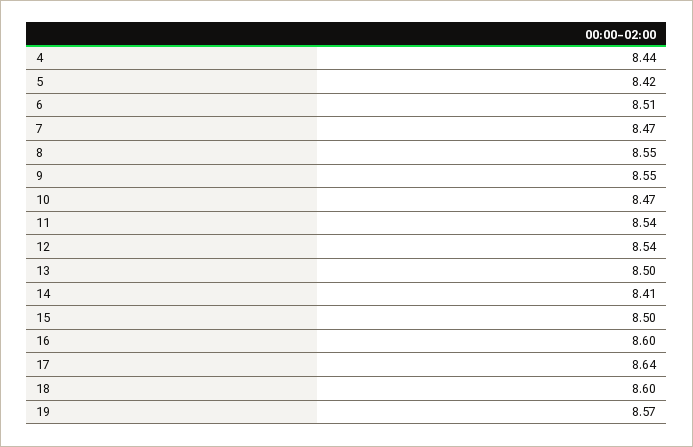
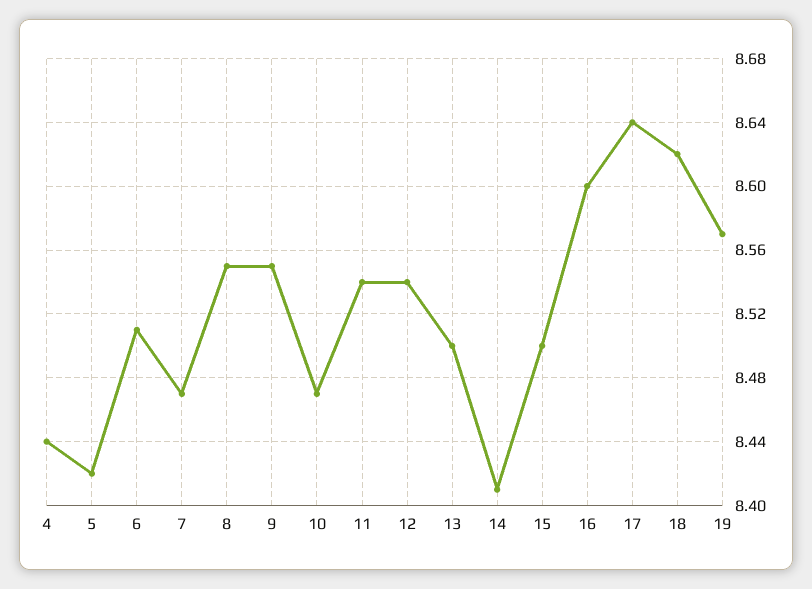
  {
    "4": 8.44,
    "5": 8.42,
    "6": 8.51,
    "7": 8.47,
    "8": 8.55,
    "9": 8.55,
    "10": 8.47,
    "11": 8.54,
    "12": 8.54,
    "13": 8.5,
    "14": 8.41,
    "15": 8.5,
    "16": 8.6,
    "17": 8.64,
-   "18": 8.6,
+   "18": 8.62,
    "19": 8.57
  }

